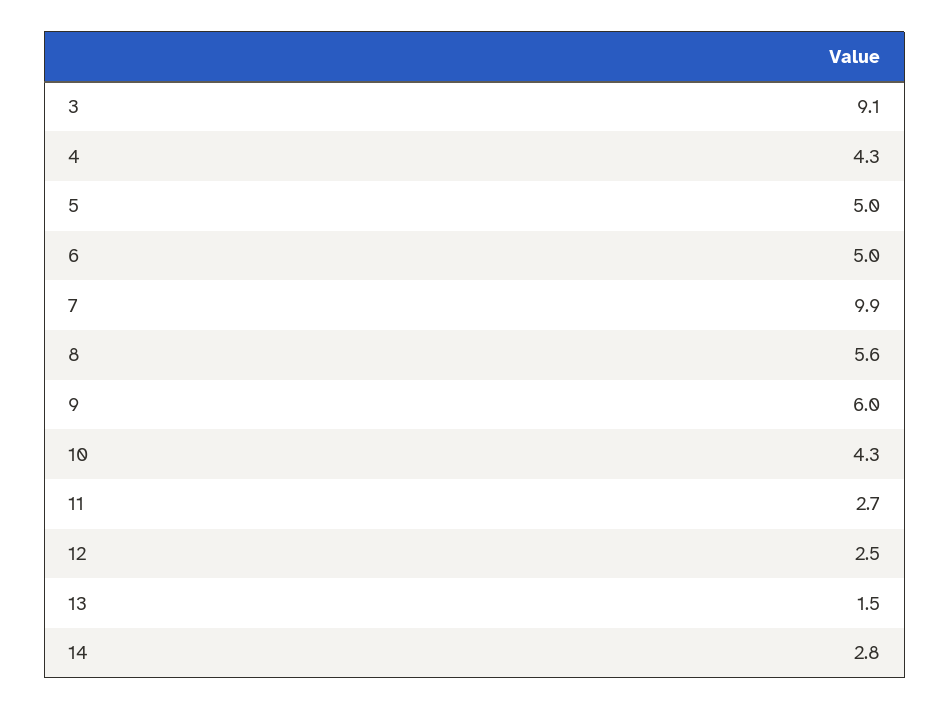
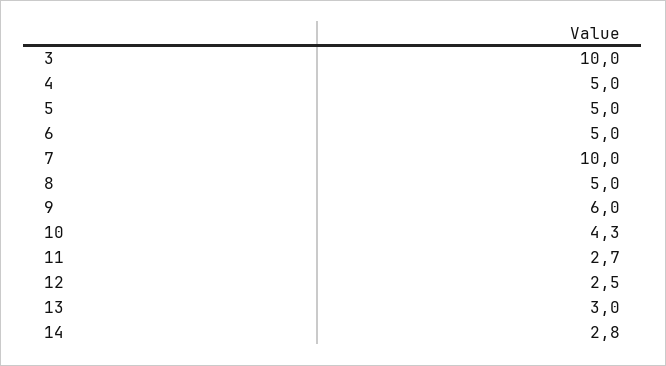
  {
-   "3": 9.1,
+   "3": 10,
-   "4": 4.3,
+   "4": 5,
    "5": 5,
    "6": 5,
-   "7": 9.9,
+   "7": 10,
-   "8": 5.6,
+   "8": 5,
    "9": 6,
    "10": 4.3,
    "11": 2.7,
    "12": 2.5,
-   "13": 1.5,
+   "13": 3,
    "14": 2.8
  }

